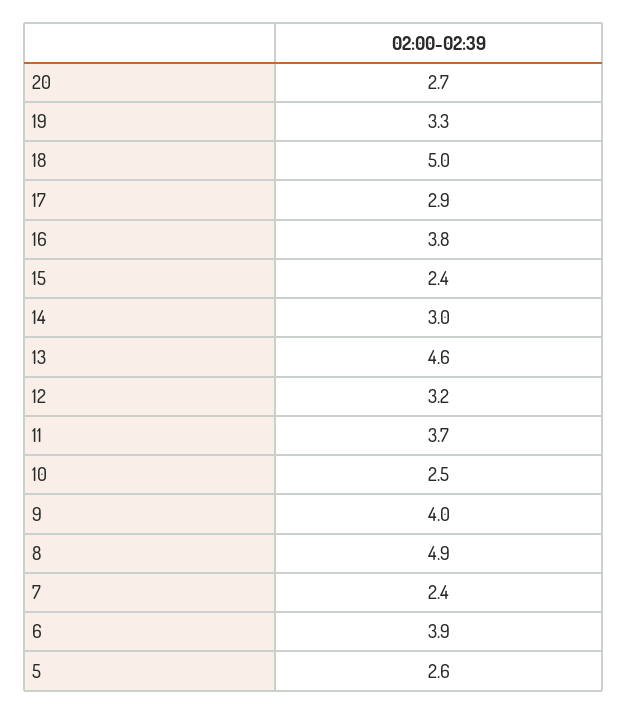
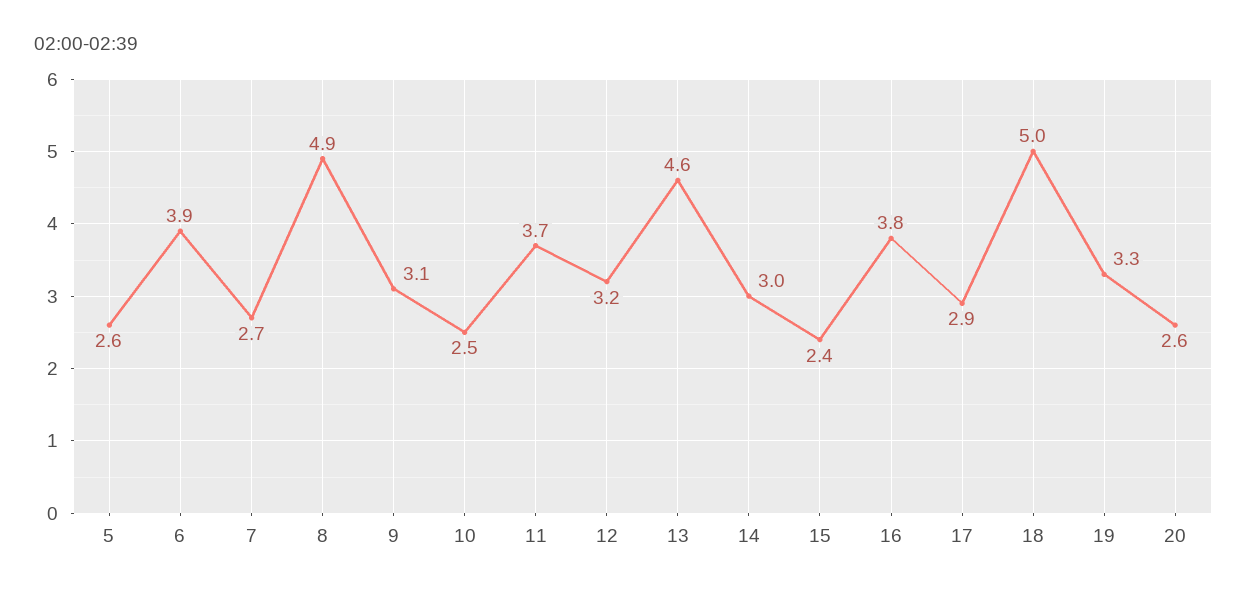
  {
-   "20": 2.7,
+   "20": 2.6,
    "19": 3.3,
    "18": 5,
    "17": 2.9,
    "16": 3.8,
    "15": 2.4,
    "14": 3,
    "13": 4.6,
    "12": 3.2,
    "11": 3.7,
    "10": 2.5,
-   "9": 4,
+   "9": 3.1,
    "8": 4.9,
-   "7": 2.4,
+   "7": 2.7,
    "6": 3.9,
    "5": 2.6
  }

